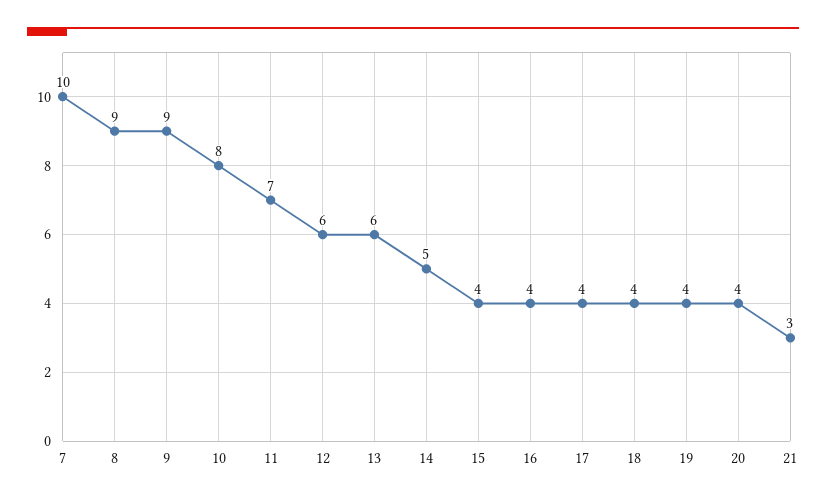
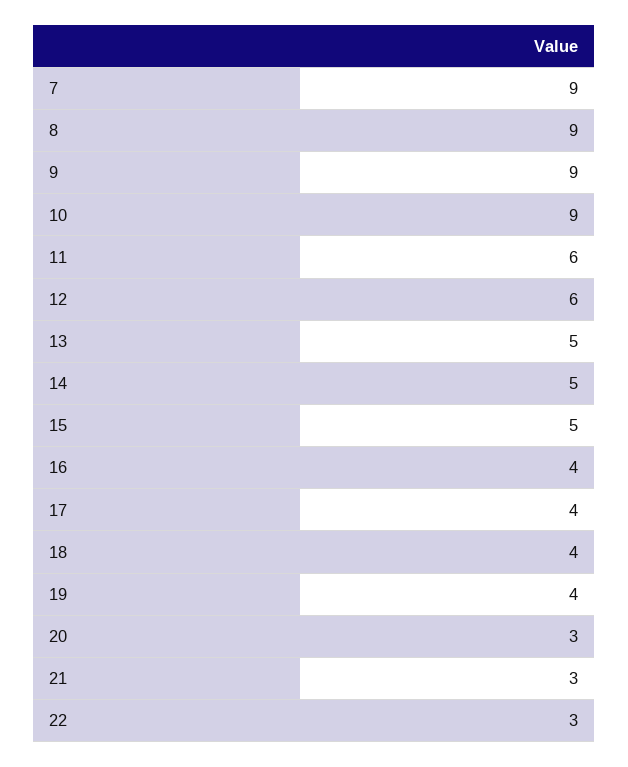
  {
-   "7": 10,
+   "7": 9,
    "8": 9,
    "9": 9,
-   "10": 8,
+   "10": 9,
-   "11": 7,
+   "11": 6,
    "12": 6,
-   "13": 6,
+   "13": 5,
    "14": 5,
-   "15": 4,
+   "15": 5,
    "16": 4,
    "17": 4,
    "18": 4,
    "19": 4,
-   "20": 4,
+   "20": 3,
-   "21": 3
+   "21": 3,
+   "22": 3
  }

